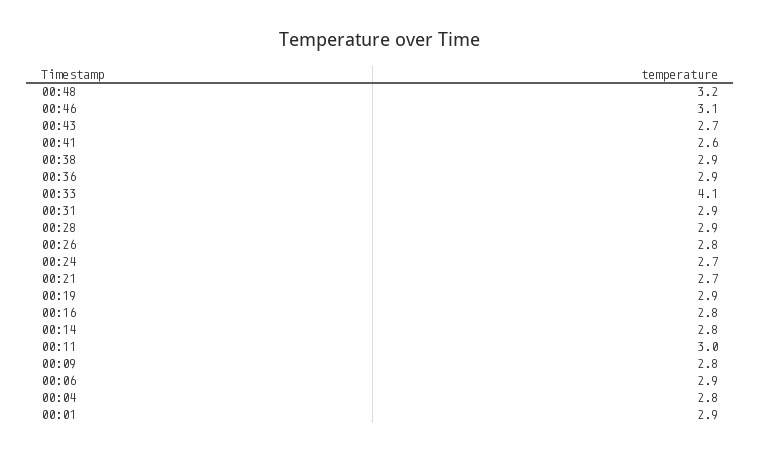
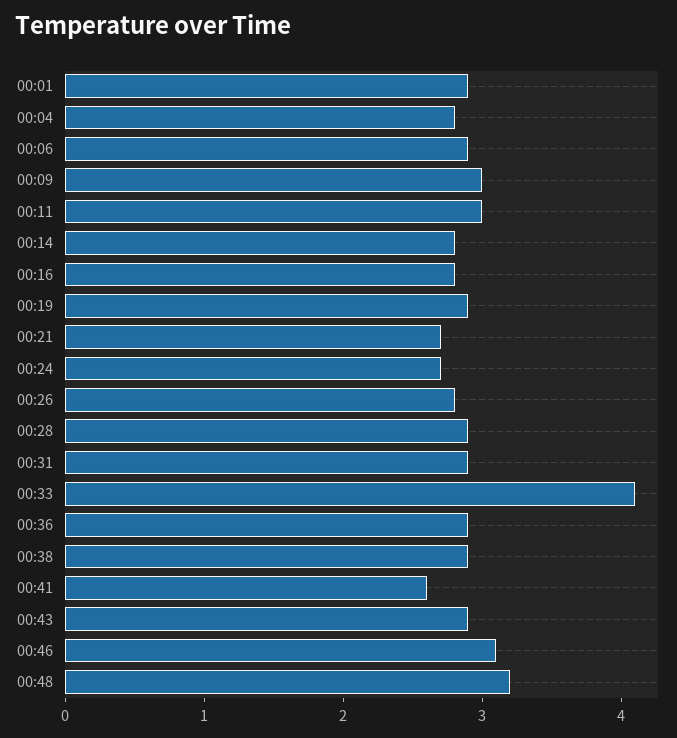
  {
    "00:48": 3.2,
    "00:46": 3.1,
-   "00:43": 2.7,
+   "00:43": 2.9,
    "00:41": 2.6,
    "00:38": 2.9,
    "00:36": 2.9,
    "00:33": 4.1,
    "00:31": 2.9,
    "00:28": 2.9,
    "00:26": 2.8,
    "00:24": 2.7,
    "00:21": 2.7,
    "00:19": 2.9,
    "00:16": 2.8,
    "00:14": 2.8,
    "00:11": 3,
-   "00:09": 2.8,
+   "00:09": 3,
    "00:06": 2.9,
    "00:04": 2.8,
    "00:01": 2.9
  }

